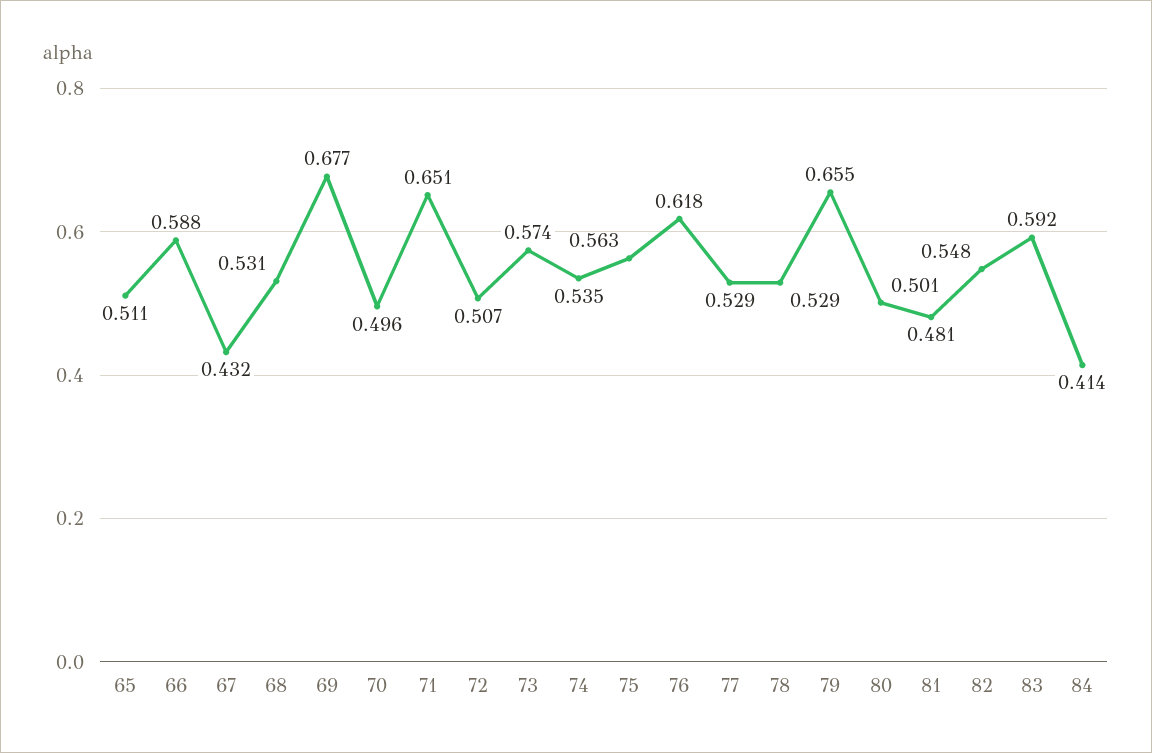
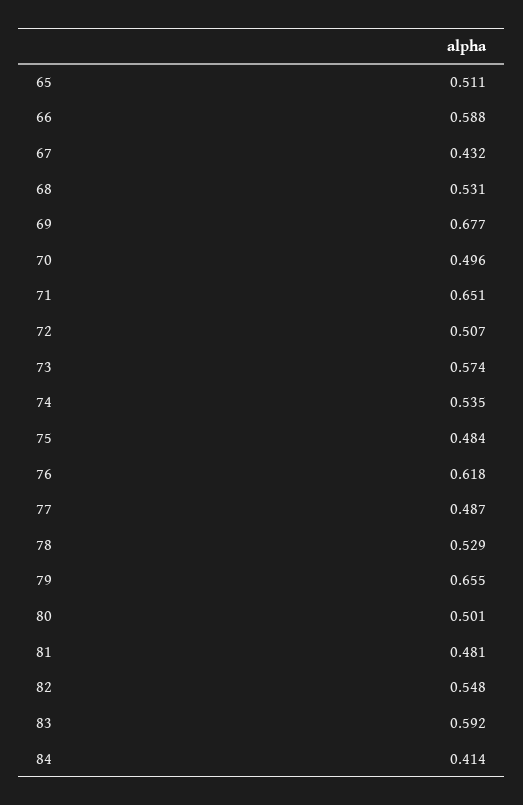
  {
    "65": 0.511,
    "66": 0.588,
    "67": 0.432,
    "68": 0.531,
    "69": 0.677,
    "70": 0.496,
    "71": 0.651,
    "72": 0.507,
    "73": 0.574,
    "74": 0.535,
-   "75": 0.563,
+   "75": 0.484,
    "76": 0.618,
-   "77": 0.529,
+   "77": 0.487,
    "78": 0.529,
    "79": 0.655,
    "80": 0.501,
    "81": 0.481,
    "82": 0.548,
    "83": 0.592,
    "84": 0.414
  }

